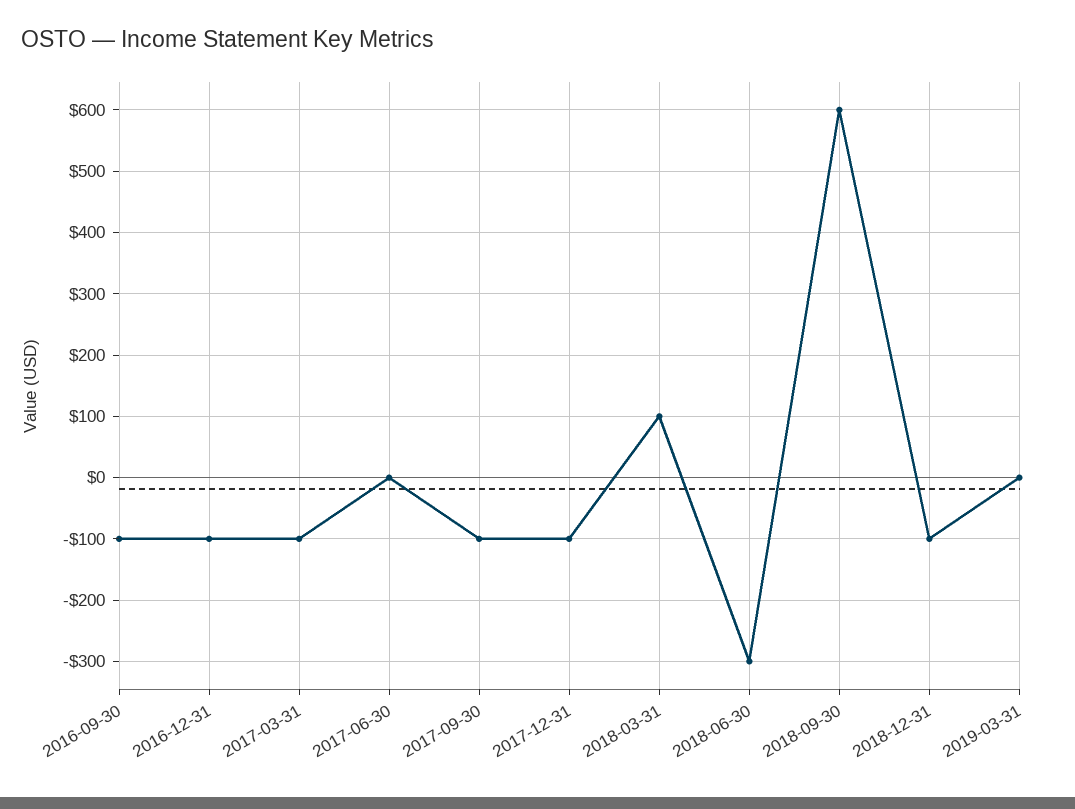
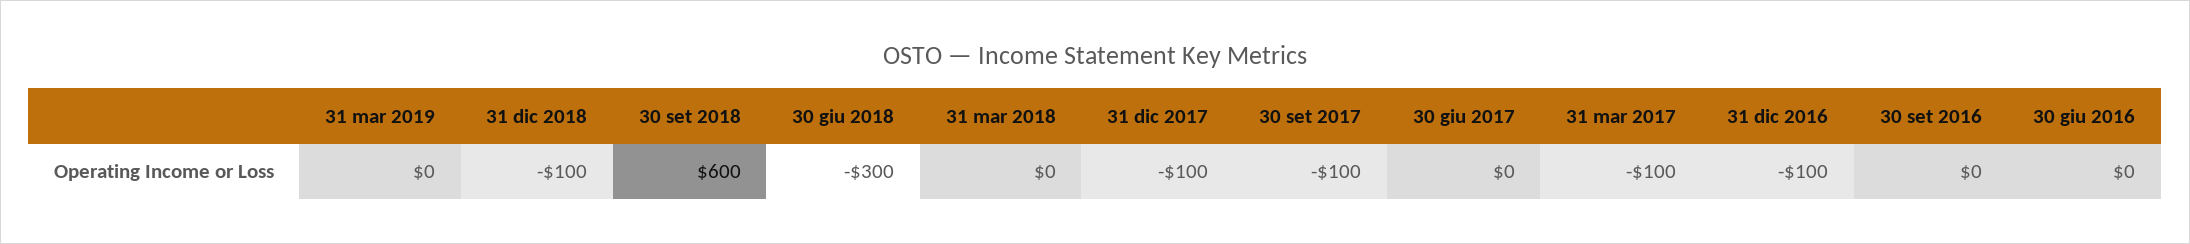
  {
-   "2016-09-30": -100,
+   "2016-09-30": 0,
    "2016-12-31": -100,
    "2017-03-31": -100,
    "2017-06-30": 0,
    "2017-09-30": -100,
    "2017-12-31": -100,
-   "2018-03-31": 100,
+   "2018-03-31": 0,
    "2018-06-30": -300,
    "2018-09-30": 600,
    "2018-12-31": -100,
-   "2019-03-31": 0
+   "2019-03-31": 0,
+   "30 giu 2016": 0
  }

